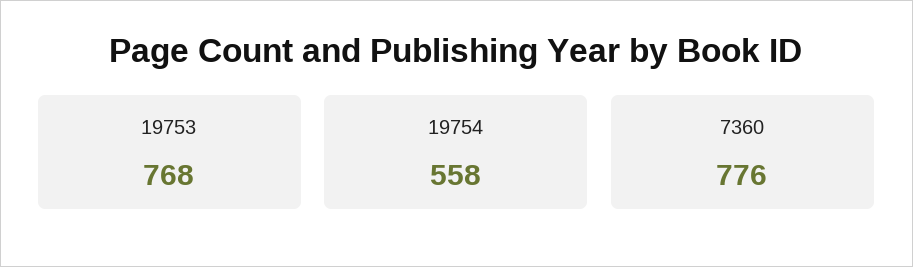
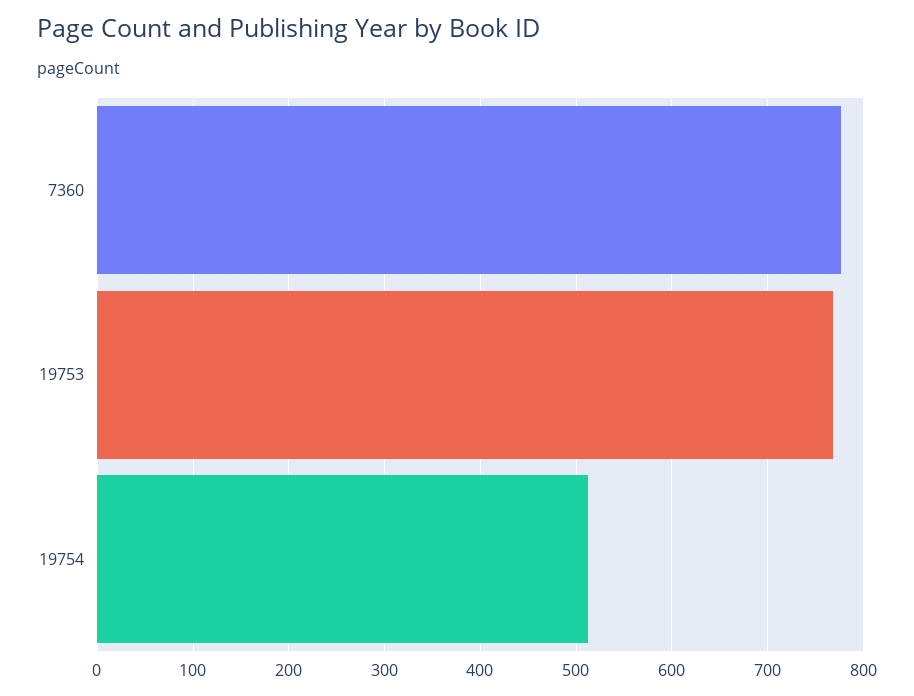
  {
    "19753": 768,
-   "19754": 558,
+   "19754": 510,
    "7360": 776
  }

